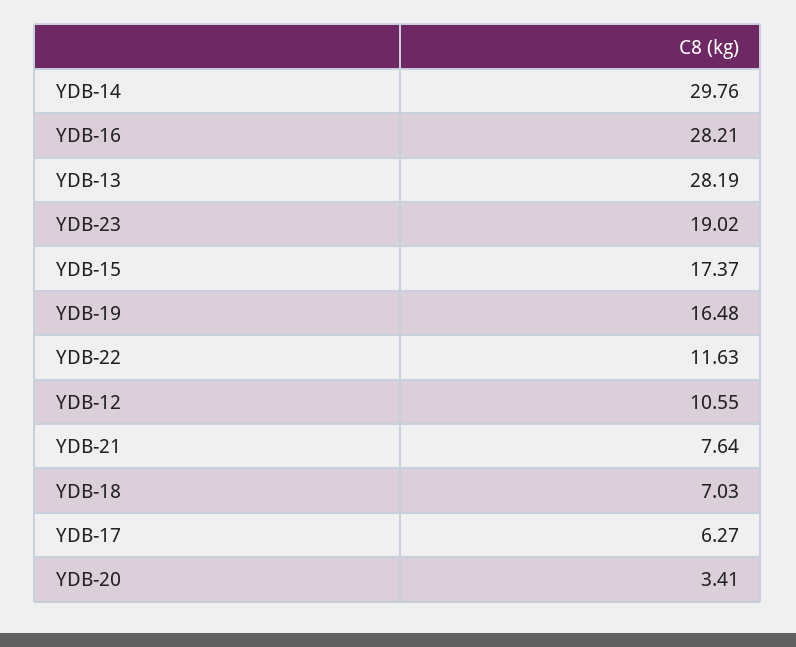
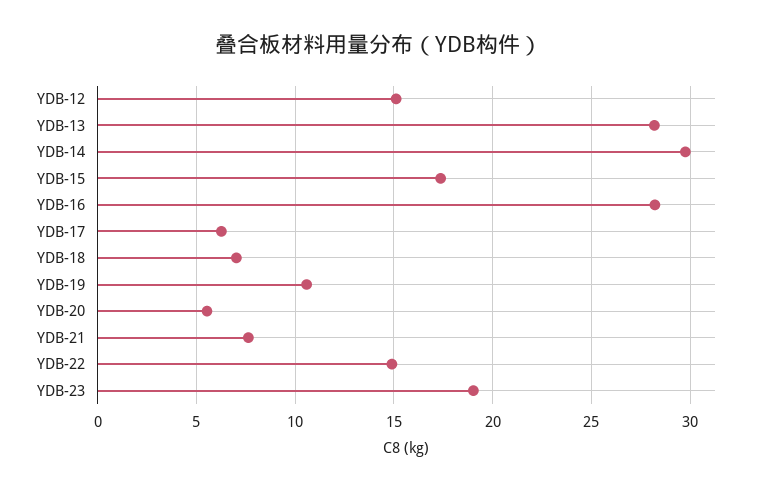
  {
    "YDB-14": 29.76,
    "YDB-16": 28.21,
    "YDB-13": 28.19,
    "YDB-23": 19.02,
    "YDB-15": 17.37,
-   "YDB-19": 16.48,
+   "YDB-19": 10.5,
-   "YDB-22": 11.63,
+   "YDB-22": 15,
-   "YDB-12": 10.55,
+   "YDB-12": 15,
    "YDB-21": 7.64,
    "YDB-18": 7.03,
    "YDB-17": 6.27,
-   "YDB-20": 3.41
+   "YDB-20": 5.5
  }

